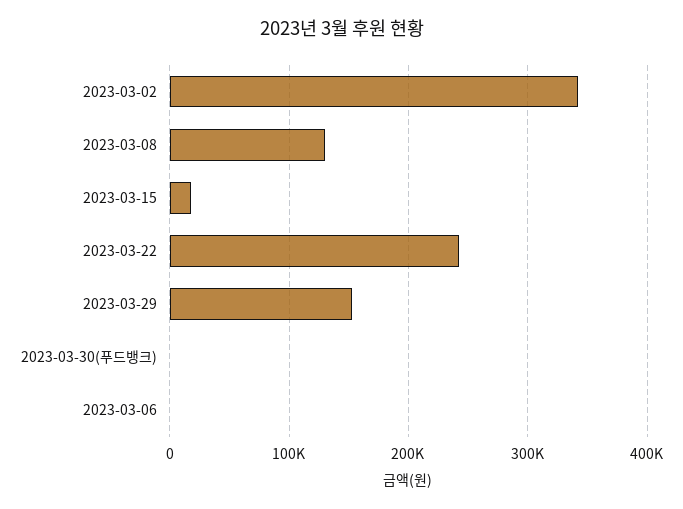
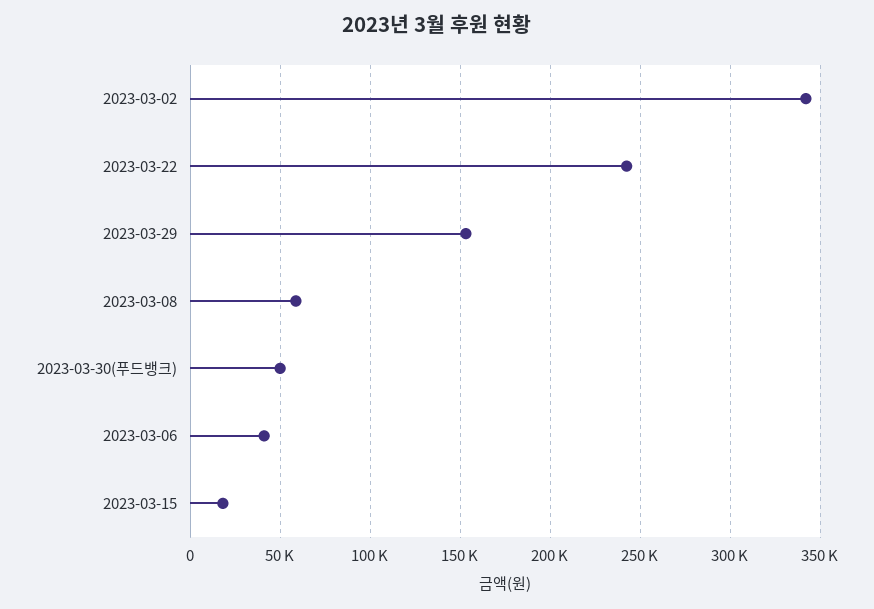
  {
    "2023-03-02": 340000,
-   "2023-03-08": 130000,
+   "2023-03-08": 60000,
    "2023-03-15": 20000,
    "2023-03-22": 240000,
    "2023-03-29": 155000,
-   "2023-03-30(푸드뱅크)": 0,
+   "2023-03-30(푸드뱅크)": 50000,
-   "2023-03-06": 0
+   "2023-03-06": 40000
  }

